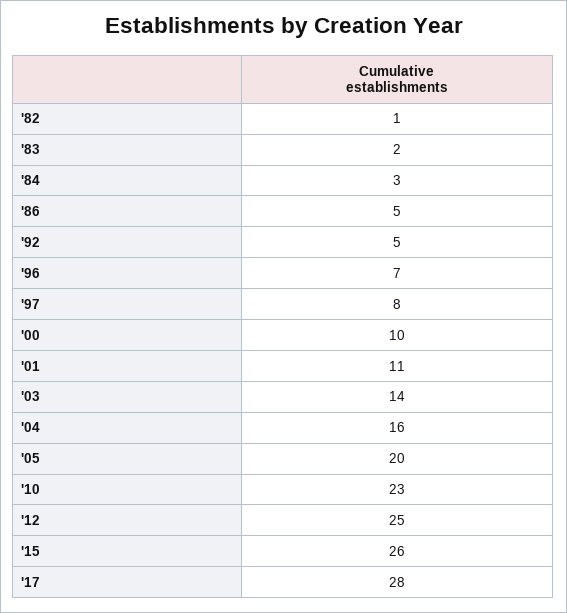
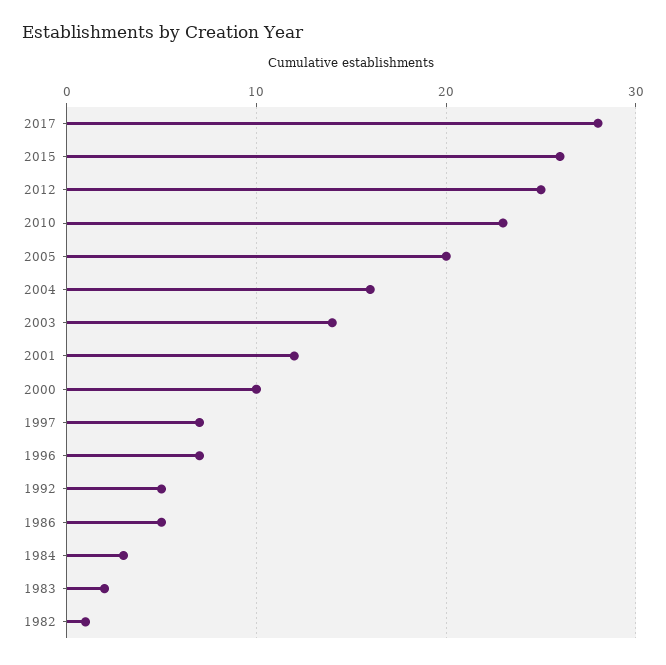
  {
    "'82": 1,
    "'83": 2,
    "'84": 3,
    "'86": 5,
    "'92": 5,
    "'96": 7,
-   "'97": 8,
+   "'97": 7,
    "'00": 10,
-   "'01": 11,
+   "'01": 12,
    "'03": 14,
    "'04": 16,
    "'05": 20,
    "'10": 23,
    "'12": 25,
    "'15": 26,
    "'17": 28
  }

